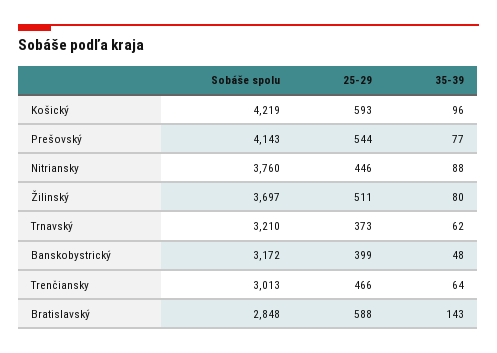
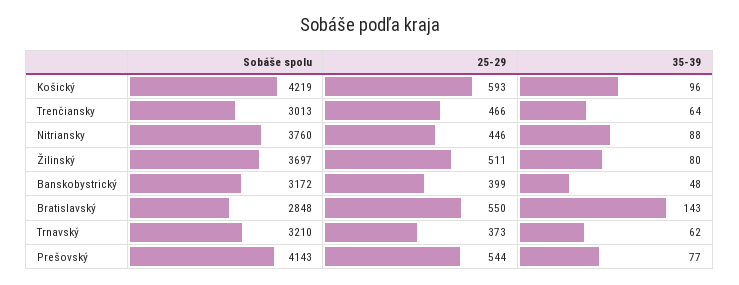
  {
    "Sobáše spolu": {
      "Košický": 4219,
      "Prešovský": 4143,
      "Nitriansky": 3760,
      "Žilinský": 3697,
      "Trnavský": 3210,
      "Banskobystrický": 3172,
      "Trenčiansky": 3013,
      "Bratislavský": 2848
    },
    "25-29": {
      "Košický": 593,
      "Prešovský": 544,
      "Nitriansky": 446,
      "Žilinský": 511,
      "Trnavský": 373,
      "Banskobystrický": 399,
      "Trenčiansky": 466,
-     "Bratislavský": 588
+     "Bratislavský": 550
    },
    "35-39": {
      "Košický": 96,
      "Prešovský": 77,
      "Nitriansky": 88,
      "Žilinský": 80,
      "Trnavský": 62,
      "Banskobystrický": 48,
      "Trenčiansky": 64,
      "Bratislavský": 143
    }
  }

